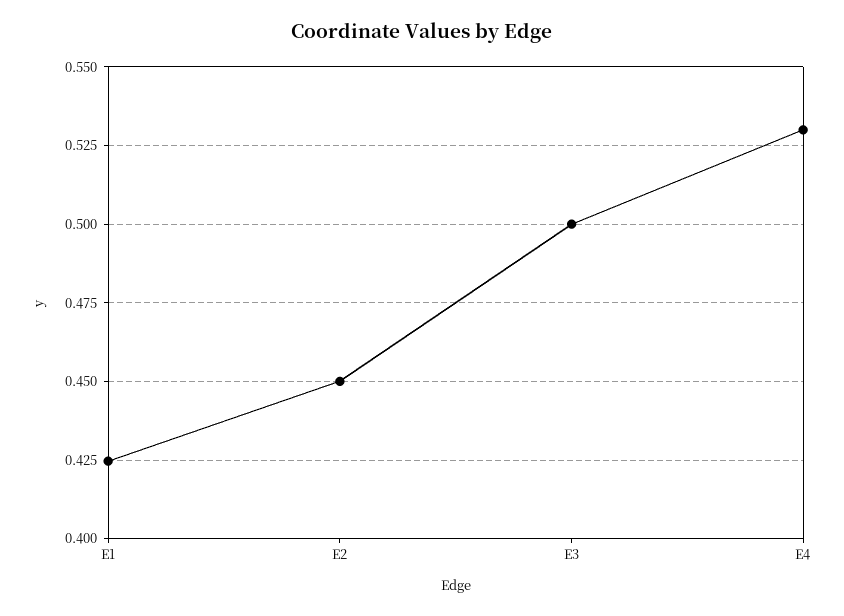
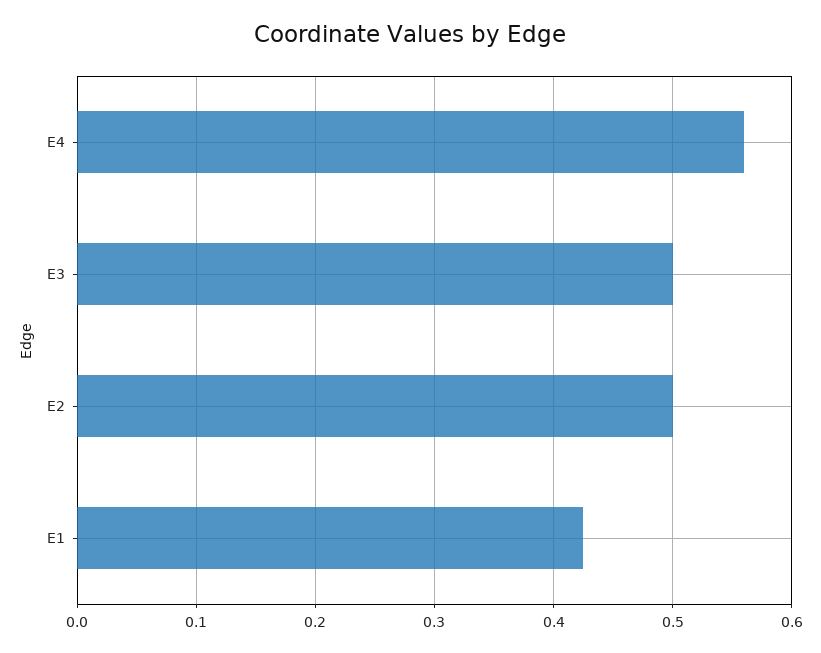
  {
    "E1": 0.425,
-   "E2": 0.45,
+   "E2": 0.5,
    "E3": 0.5,
-   "E4": 0.53
+   "E4": 0.56
  }

